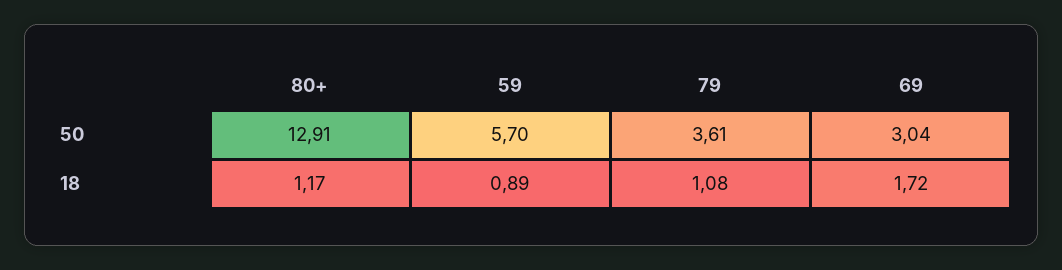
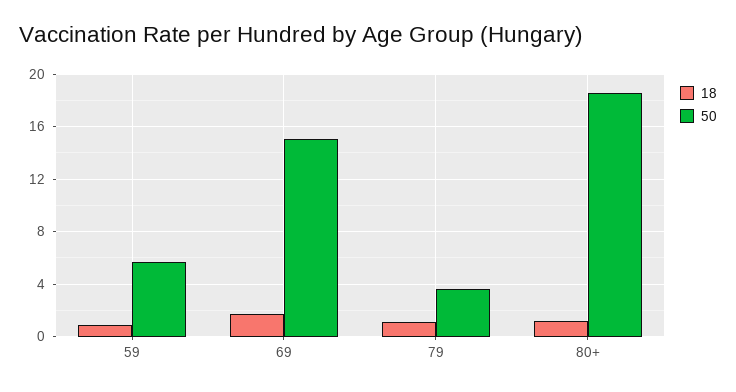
  {
    "50": {
-     "80+": 12.91,
+     "80+": 18.5,
      "59": 5.7,
      "79": 3.61,
-     "69": 3.04
+     "69": 15
    },
    "18": {
      "80+": 1.17,
      "59": 0.89,
      "79": 1.08,
      "69": 1.72
    }
  }

